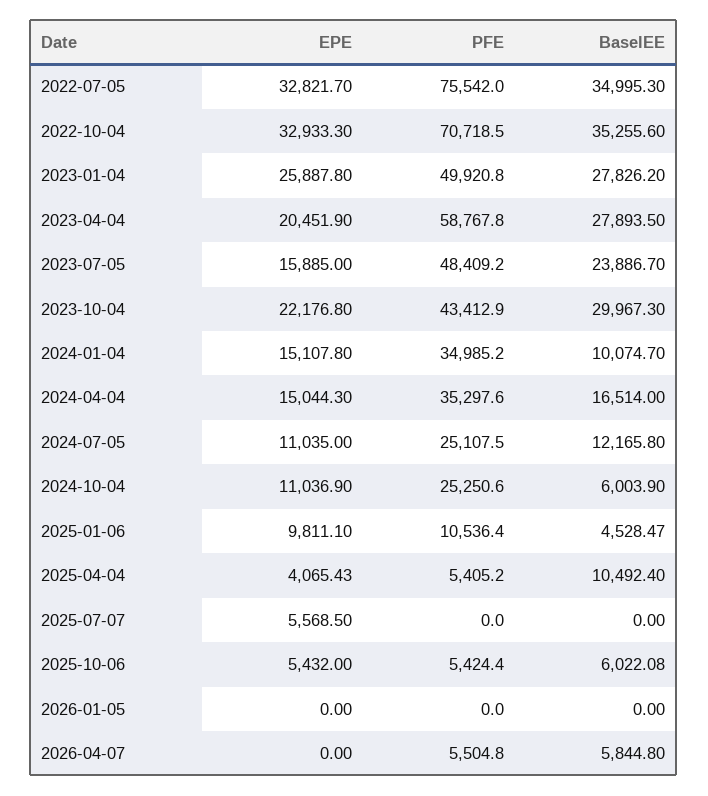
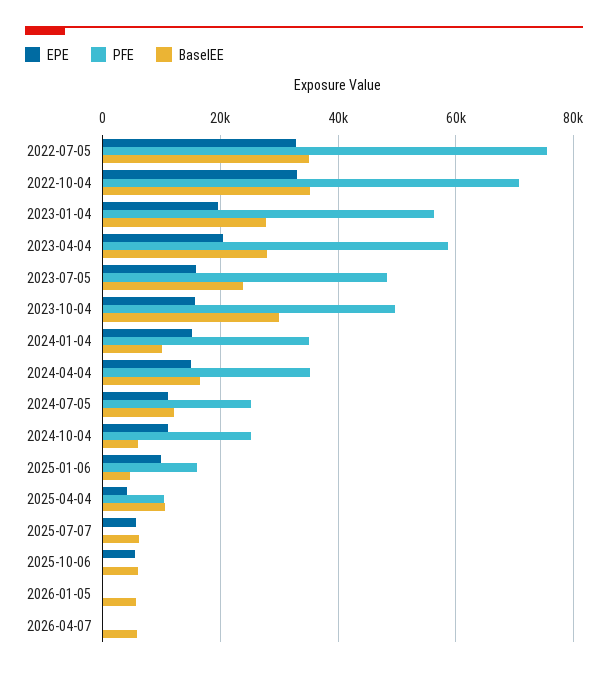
  {
    "EPE": {
      "2022-07-05": 32821.7,
      "2022-10-04": 32933.3,
-     "2023-01-04": 25887.8,
+     "2023-01-04": 20000,
      "2023-04-04": 20451.9,
      "2023-07-05": 15885,
-     "2023-10-04": 22176.8,
+     "2023-10-04": 16000,
      "2024-01-04": 15107.8,
      "2024-04-04": 15044.3,
      "2024-07-05": 11035,
      "2024-10-04": 11036.9,
      "2025-01-06": 9811.1,
      "2025-04-04": 4065.43,
      "2025-07-07": 5568.5,
      "2025-10-06": 5432,
      "2026-01-05": 0,
      "2026-04-07": 0
    },
    "PFE": {
      "2022-07-05": 75542,
      "2022-10-04": 70718.5,
-     "2023-01-04": 49920.8,
+     "2023-01-04": 56000,
      "2023-04-04": 58767.8,
      "2023-07-05": 48409.2,
-     "2023-10-04": 43412.9,
+     "2023-10-04": 50000,
      "2024-01-04": 34985.2,
      "2024-04-04": 35297.6,
      "2024-07-05": 25107.5,
      "2024-10-04": 25250.6,
-     "2025-01-06": 10536.4,
+     "2025-01-06": 16000,
-     "2025-04-04": 5405.2,
+     "2025-04-04": 10000,
      "2025-07-07": 0,
-     "2025-10-06": 5424.4,
+     "2025-10-06": 0,
      "2026-01-05": 0,
-     "2026-04-07": 5504.8
+     "2026-04-07": 0
    },
    "BaselEE": {
      "2022-07-05": 34995.3,
      "2022-10-04": 35255.6,
      "2023-01-04": 27826.2,
      "2023-04-04": 27893.5,
      "2023-07-05": 23886.7,
      "2023-10-04": 29967.3,
      "2024-01-04": 10074.7,
      "2024-04-04": 16514,
      "2024-07-05": 12165.8,
      "2024-10-04": 6003.9,
      "2025-01-06": 4528.47,
      "2025-04-04": 10492.4,
-     "2025-07-07": 0,
+     "2025-07-07": 6000,
      "2025-10-06": 6022.08,
-     "2026-01-05": 0,
+     "2026-01-05": 6000,
      "2026-04-07": 5844.8
    }
  }

